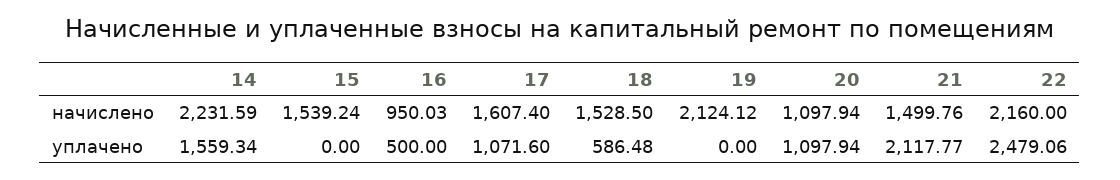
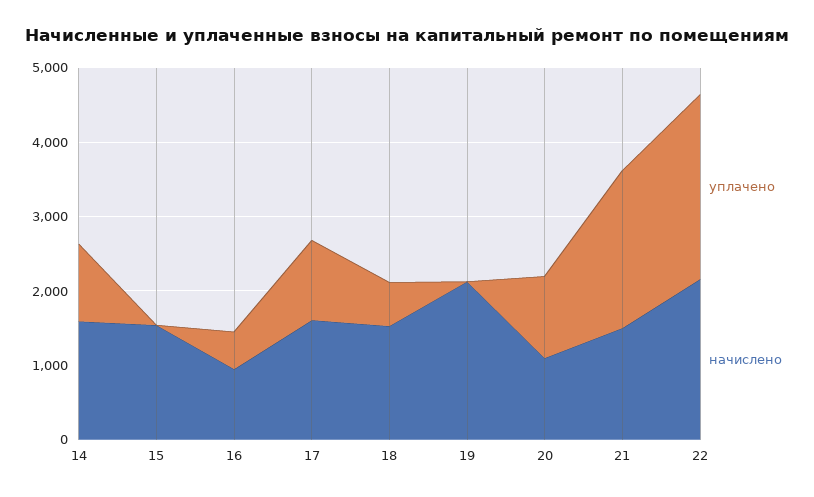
  {
    "начислено": {
-     "14": 2231.59,
+     "14": 1600,
      "15": 1539.24,
      "16": 950.03,
      "17": 1607.4,
      "18": 1528.5,
      "19": 2124.12,
      "20": 1097.94,
      "21": 1499.76,
      "22": 2160
    },
    "уплачено": {
-     "14": 1559.34,
+     "14": 1000,
      "15": 0,
      "16": 500,
      "17": 1071.6,
      "18": 586.48,
      "19": 0,
      "20": 1097.94,
      "21": 2117.77,
      "22": 2479.06
    }
  }

